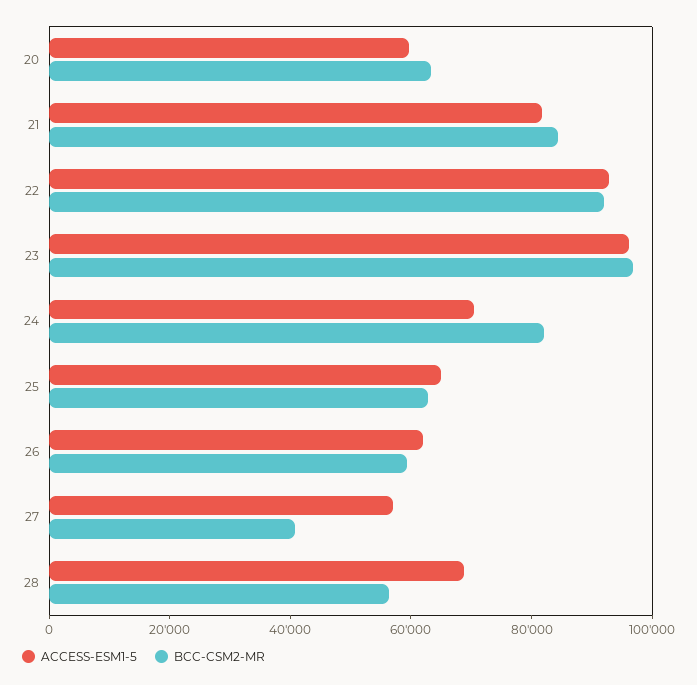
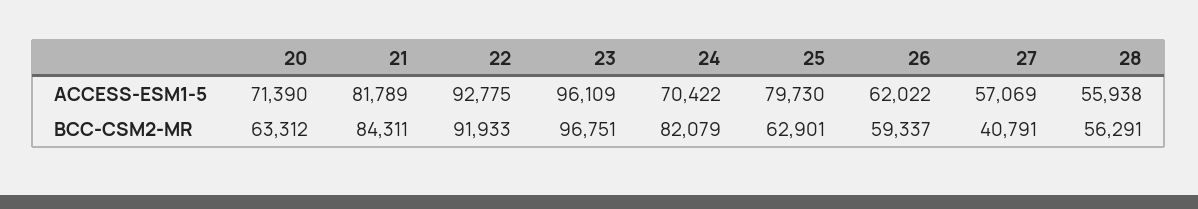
  {
    "ACCESS-ESM1-5": {
-     "20": 60000,
+     "20": 71390,
      "21": 81789,
      "22": 92775,
      "23": 96109,
      "24": 70422,
-     "25": 65000,
+     "25": 79730,
      "26": 62022,
      "27": 57069,
-     "28": 70000
+     "28": 55938
    },
    "BCC-CSM2-MR": {
      "20": 63312,
      "21": 84311,
      "22": 91933,
      "23": 96751,
      "24": 82079,
      "25": 62901,
      "26": 59337,
      "27": 40791,
      "28": 56291
    }
  }

